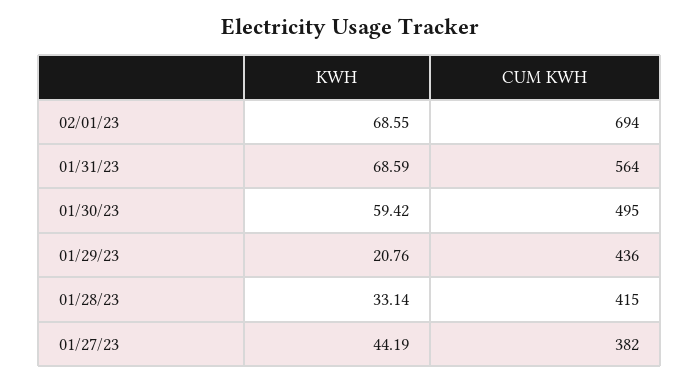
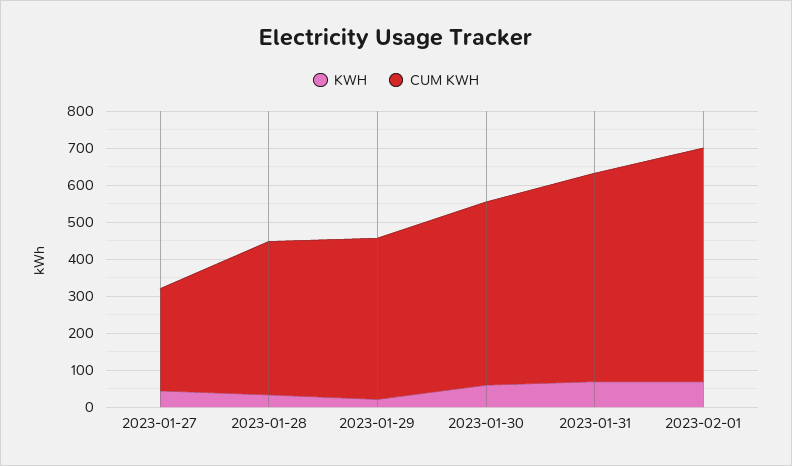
  {
    "KWH": {
      "02/01/23": 68.55,
      "01/31/23": 68.59,
      "01/30/23": 59.42,
      "01/29/23": 20.76,
      "01/28/23": 33.14,
      "01/27/23": 44.19
    },
    "CUM KWH": {
-     "02/01/23": 694,
+     "02/01/23": 625,
      "01/31/23": 564,
      "01/30/23": 495,
      "01/29/23": 436,
      "01/28/23": 415,
-     "01/27/23": 382
+     "01/27/23": 275
    }
  }

